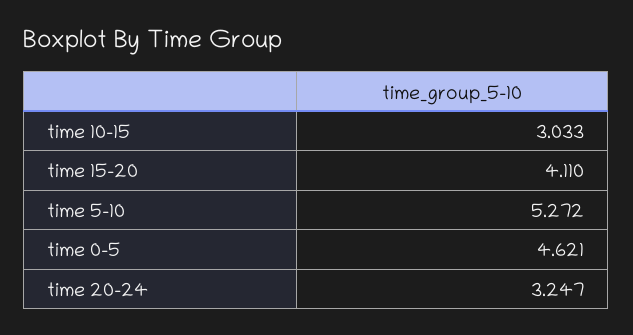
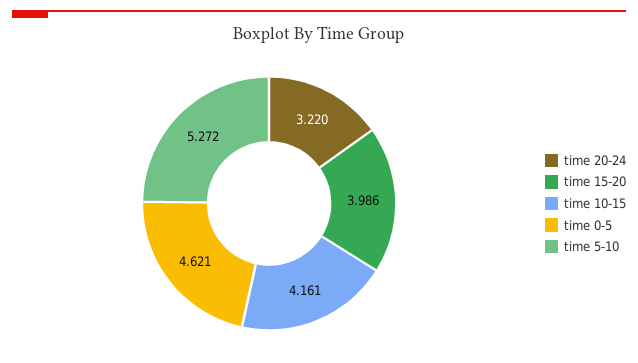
  {
-   "time 10-15": 3.033,
+   "time 10-15": 4.161,
-   "time 15-20": 4.11,
+   "time 15-20": 3.986,
    "time 5-10": 5.272,
    "time 0-5": 4.621,
-   "time 20-24": 3.247
+   "time 20-24": 3.22
  }

